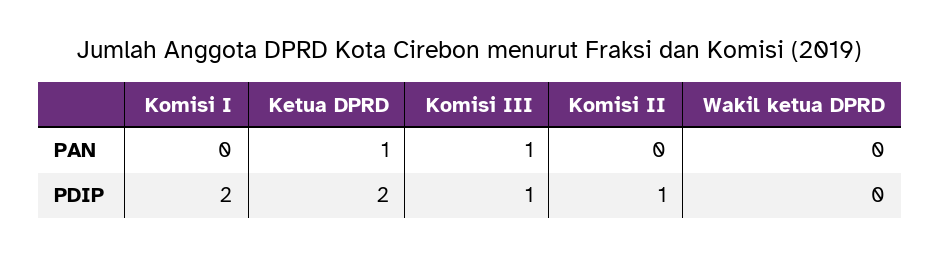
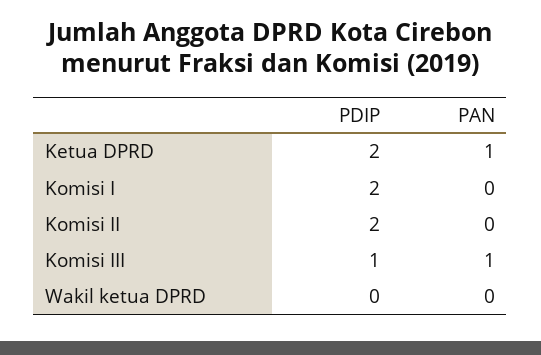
  {
    "Komisi I": {
      "PAN": 0,
      "PDIP": 2
    },
    "Ketua DPRD": {
      "PAN": 1,
      "PDIP": 2
    },
    "Komisi III": {
      "PAN": 1,
      "PDIP": 1
    },
    "Komisi II": {
      "PAN": 0,
-     "PDIP": 1
+     "PDIP": 2
    },
    "Wakil ketua DPRD": {
      "PAN": 0,
      "PDIP": 0
    }
  }

